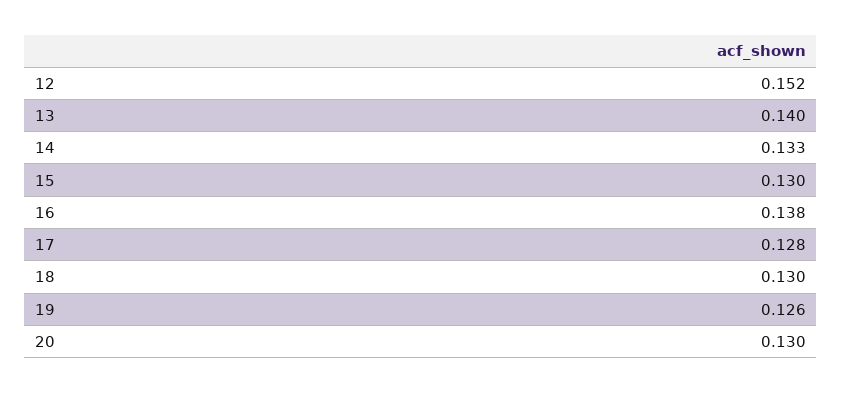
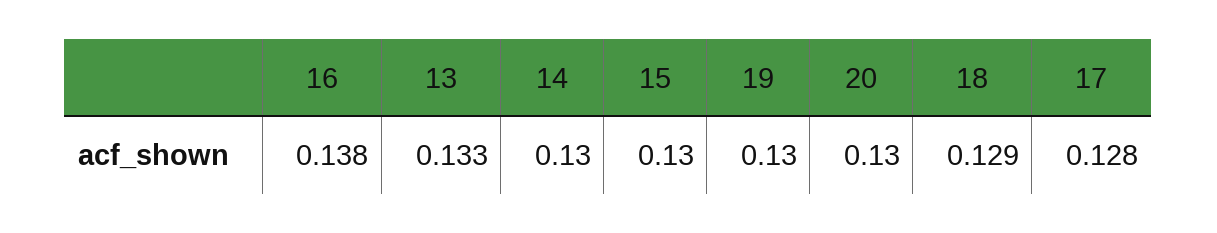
  {
-   "12": 0.152,
-   "13": 0.14,
+   "13": 0.133,
-   "14": 0.133,
+   "14": 0.13,
    "15": 0.13,
    "16": 0.138,
    "17": 0.128,
-   "18": 0.13,
+   "18": 0.129,
-   "19": 0.126,
+   "19": 0.13,
    "20": 0.13
  }

